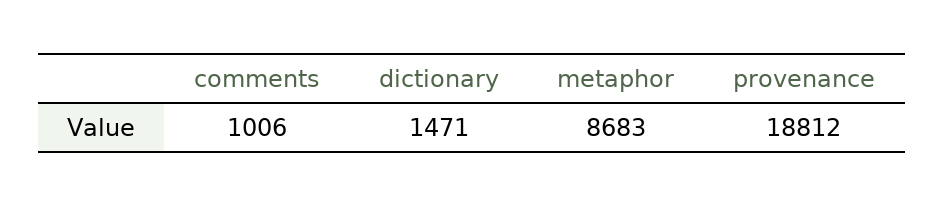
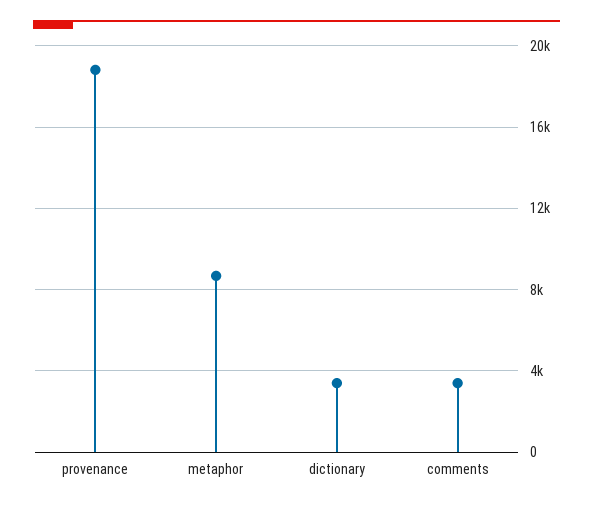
  {
-   "comments": 1006,
+   "comments": 3500,
-   "dictionary": 1471,
+   "dictionary": 3500,
    "metaphor": 8683,
    "provenance": 18812
  }

